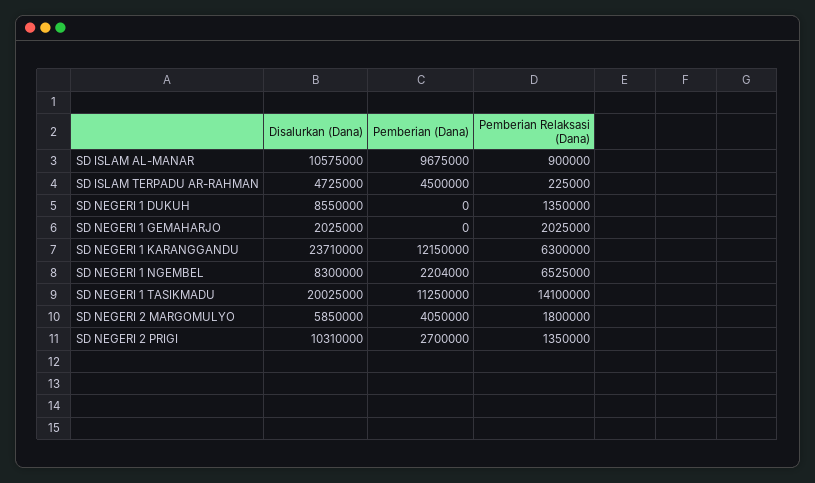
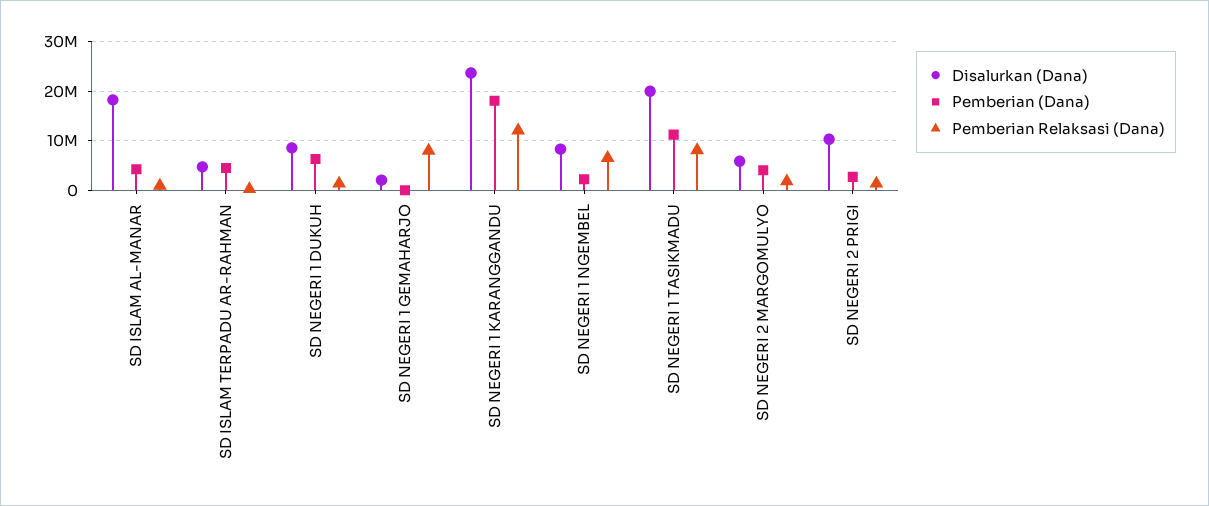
  {
    "Disalurkan (Dana)": {
-     "SD ISLAM AL-MANAR": 10575000,
+     "SD ISLAM AL-MANAR": 18000000,
      "SD ISLAM TERPADU AR-RAHMAN": 4725000,
      "SD NEGERI 1 DUKUH": 8550000,
      "SD NEGERI 1 GEMAHARJO": 2025000,
      "SD NEGERI 1 KARANGGANDU": 23710000,
      "SD NEGERI 1 NGEMBEL": 8300000,
      "SD NEGERI 1 TASIKMADU": 20025000,
      "SD NEGERI 2 MARGOMULYO": 5850000,
      "SD NEGERI 2 PRIGI": 10310000
    },
    "Pemberian (Dana)": {
-     "SD ISLAM AL-MANAR": 9675000,
+     "SD ISLAM AL-MANAR": 4000000,
      "SD ISLAM TERPADU AR-RAHMAN": 4500000,
-     "SD NEGERI 1 DUKUH": 0,
+     "SD NEGERI 1 DUKUH": 6000000,
      "SD NEGERI 1 GEMAHARJO": 0,
-     "SD NEGERI 1 KARANGGANDU": 12150000,
+     "SD NEGERI 1 KARANGGANDU": 18000000,
      "SD NEGERI 1 NGEMBEL": 2204000,
      "SD NEGERI 1 TASIKMADU": 11250000,
      "SD NEGERI 2 MARGOMULYO": 4050000,
      "SD NEGERI 2 PRIGI": 2700000
    },
    "Pemberian Relaksasi (Dana)": {
      "SD ISLAM AL-MANAR": 900000,
      "SD ISLAM TERPADU AR-RAHMAN": 225000,
      "SD NEGERI 1 DUKUH": 1350000,
-     "SD NEGERI 1 GEMAHARJO": 2025000,
+     "SD NEGERI 1 GEMAHARJO": 8000000,
-     "SD NEGERI 1 KARANGGANDU": 6300000,
+     "SD NEGERI 1 KARANGGANDU": 12000000,
      "SD NEGERI 1 NGEMBEL": 6525000,
-     "SD NEGERI 1 TASIKMADU": 14100000,
+     "SD NEGERI 1 TASIKMADU": 8000000,
      "SD NEGERI 2 MARGOMULYO": 1800000,
      "SD NEGERI 2 PRIGI": 1350000
    }
  }

